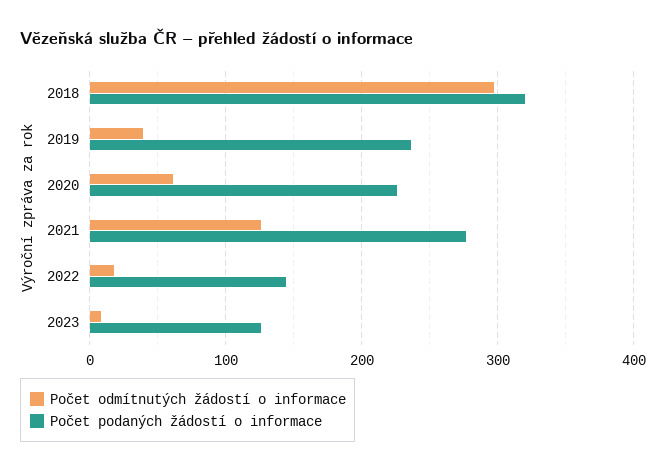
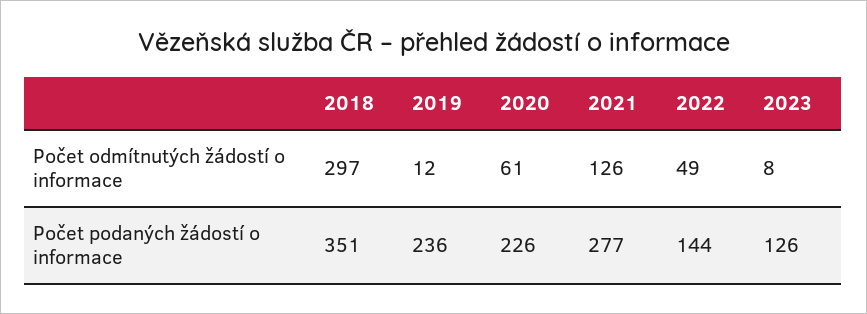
  {
    "Počet odmítnutých žádostí o informace": {
      "2018": 297,
-     "2019": 40,
+     "2019": 12,
      "2020": 61,
      "2021": 126,
-     "2022": 20,
+     "2022": 49,
      "2023": 8
    },
    "Počet podaných žádostí o informace": {
-     "2018": 320,
+     "2018": 351,
      "2019": 236,
      "2020": 226,
      "2021": 277,
      "2022": 144,
      "2023": 126
    }
  }

